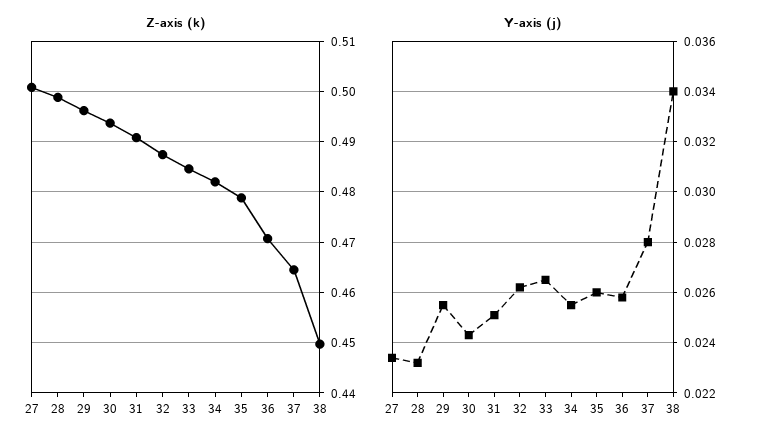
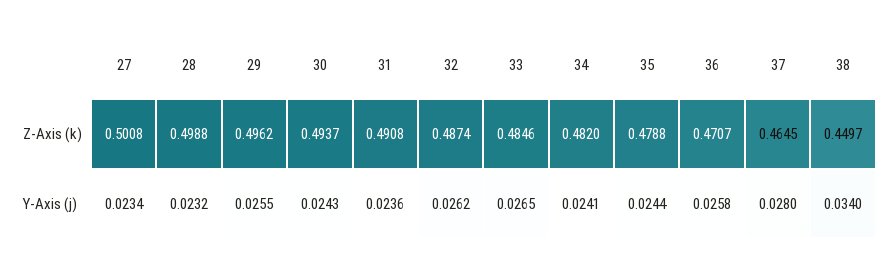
  {
    "Z-axis (k)": {
      "27": 0.5008,
      "28": 0.4988,
      "29": 0.4962,
      "30": 0.4937,
      "31": 0.4908,
      "32": 0.4874,
      "33": 0.4846,
      "34": 0.482,
      "35": 0.4788,
      "36": 0.4707,
      "37": 0.4645,
      "38": 0.4497
    },
    "Y-axis (j)": {
      "27": 0.0234,
      "28": 0.0232,
      "29": 0.0255,
      "30": 0.0243,
-     "31": 0.025,
+     "31": 0.0236,
      "32": 0.0262,
      "33": 0.0265,
-     "34": 0.0255,
+     "34": 0.0241,
-     "35": 0.026,
+     "35": 0.0244,
      "36": 0.0258,
      "37": 0.028,
      "38": 0.034
    }
  }

